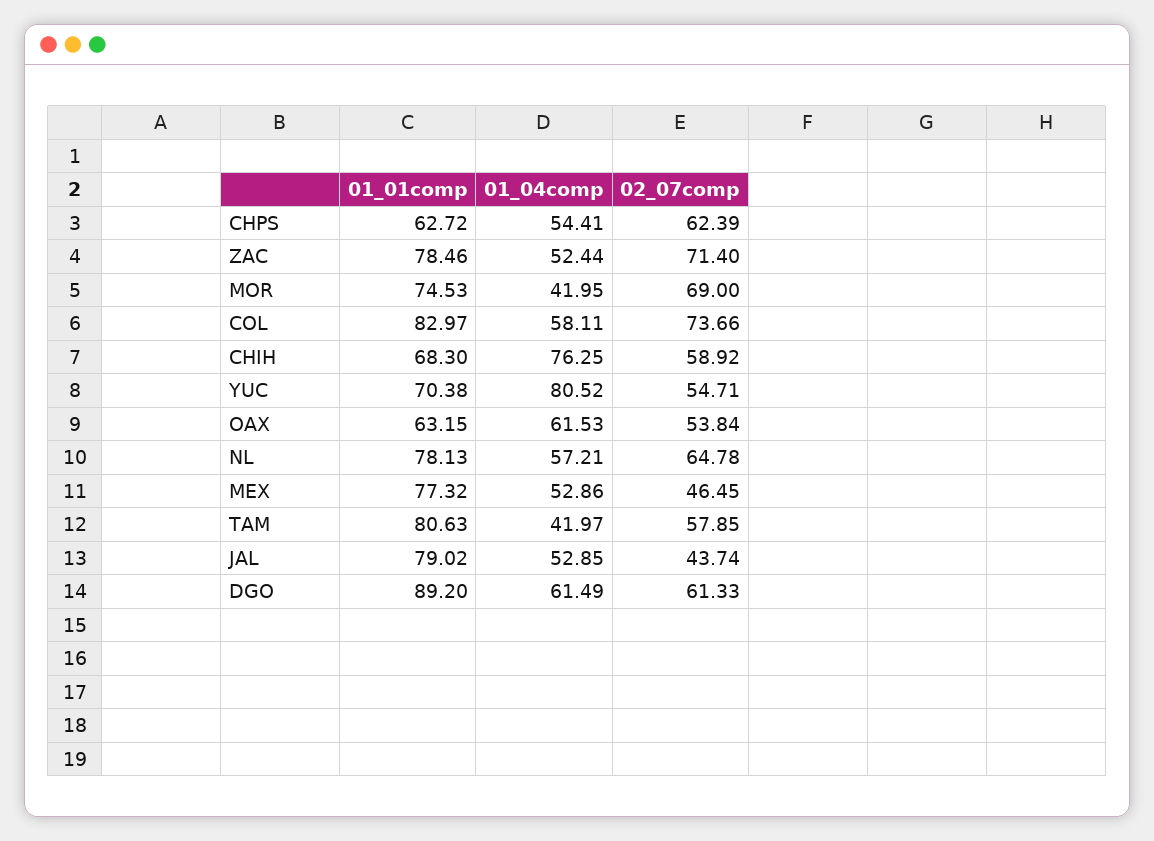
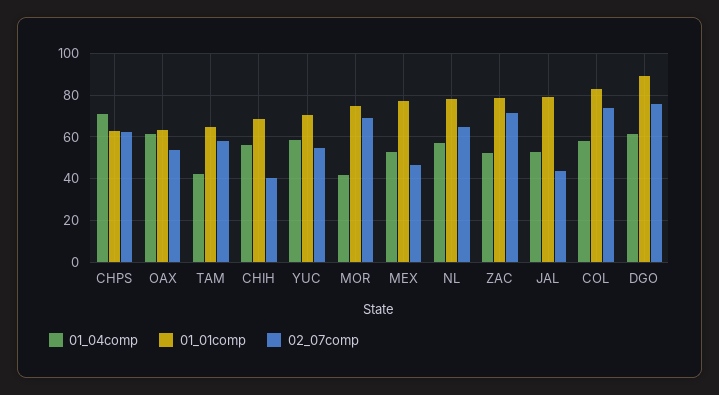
  {
    "01_01comp": {
      "CHPS": 62.72,
      "ZAC": 78.46,
      "MOR": 74.53,
      "COL": 82.97,
      "CHIH": 68.3,
      "YUC": 70.38,
      "OAX": 63.15,
      "NL": 78.13,
      "MEX": 77.32,
-     "TAM": 80.63,
+     "TAM": 65,
      "JAL": 79.02,
      "DGO": 89.2
    },
    "01_04comp": {
-     "CHPS": 54.41,
+     "CHPS": 70,
      "ZAC": 52.44,
      "MOR": 41.95,
      "COL": 58.11,
-     "CHIH": 76.25,
+     "CHIH": 55,
-     "YUC": 80.52,
+     "YUC": 60,
      "OAX": 61.53,
      "NL": 57.21,
      "MEX": 52.86,
      "TAM": 41.97,
      "JAL": 52.85,
      "DGO": 61.49
    },
    "02_07comp": {
      "CHPS": 62.39,
      "ZAC": 71.4,
      "MOR": 69,
      "COL": 73.66,
-     "CHIH": 58.92,
+     "CHIH": 40,
      "YUC": 54.71,
      "OAX": 53.84,
      "NL": 64.78,
      "MEX": 46.45,
      "TAM": 57.85,
      "JAL": 43.74,
-     "DGO": 61.33
+     "DGO": 75
    }
  }

